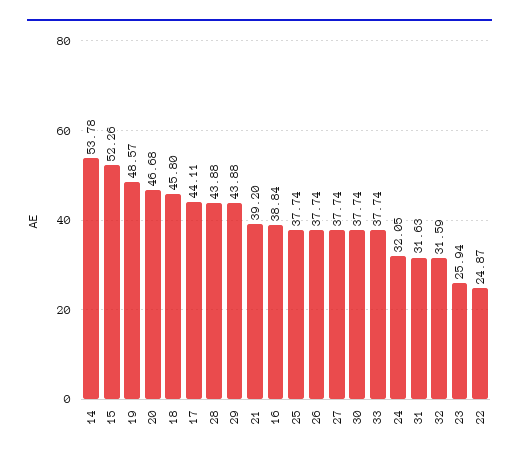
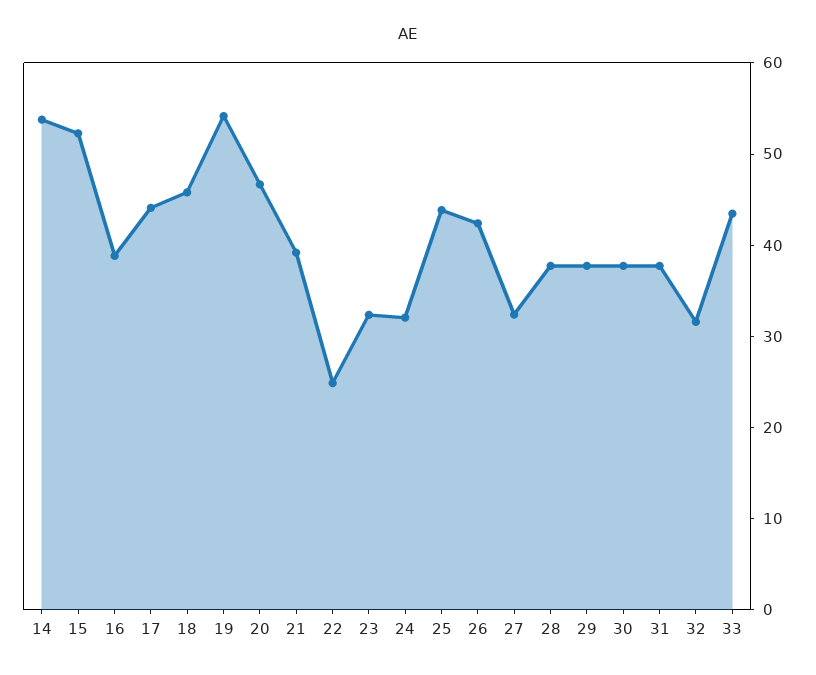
  {
    "14": 53.78,
    "15": 52.26,
-   "19": 48.57,
+   "19": 54,
    "20": 46.68,
    "18": 45.8,
    "17": 44.11,
-   "28": 43.88,
+   "28": 38,
-   "29": 43.88,
+   "29": 38,
    "21": 39.2,
    "16": 38.84,
-   "25": 37.74,
+   "25": 44,
-   "26": 37.74,
+   "26": 42,
-   "27": 37.74,
+   "27": 32,
    "30": 37.74,
-   "33": 37.74,
+   "33": 44,
    "24": 32.05,
-   "31": 31.63,
+   "31": 38,
    "32": 31.59,
-   "23": 25.94,
+   "23": 32,
    "22": 24.87
  }

